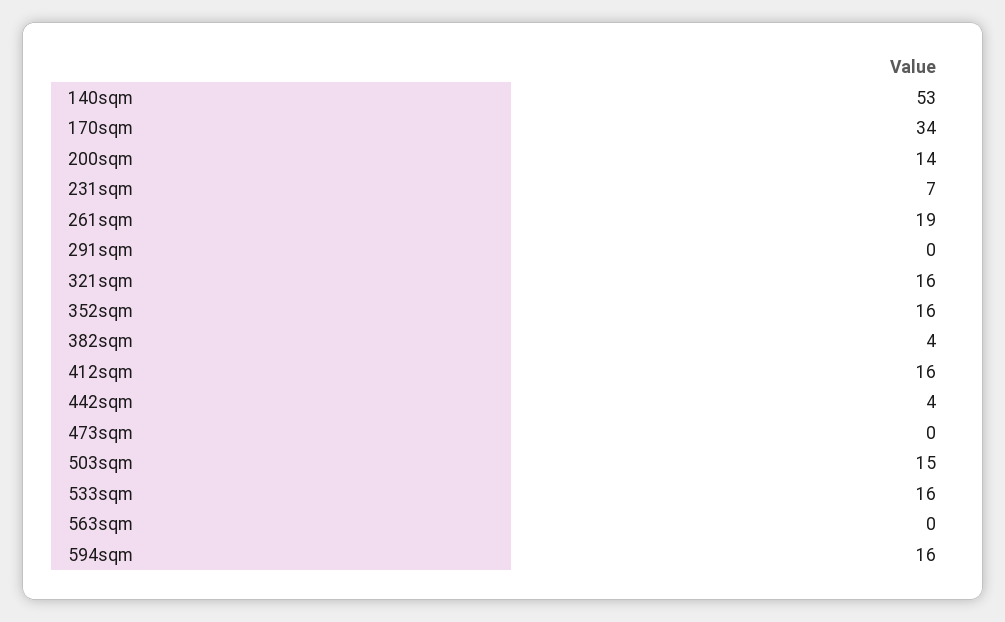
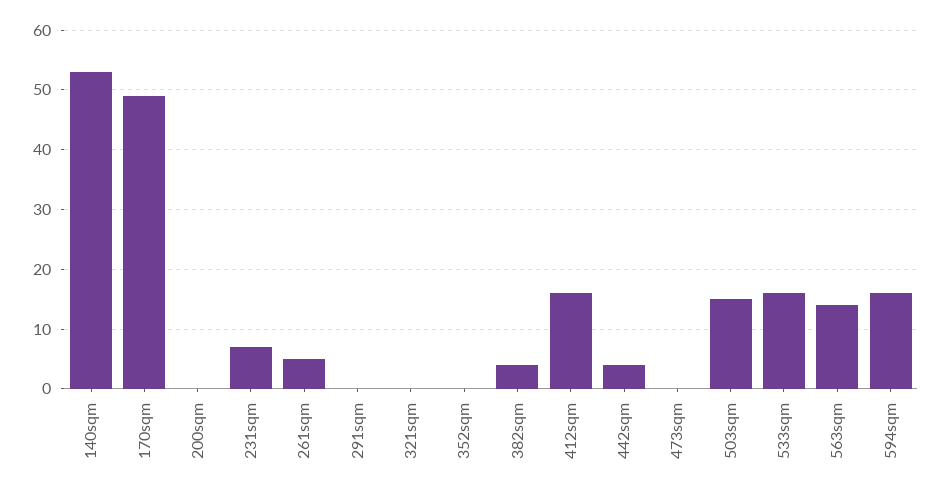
  {
    "140sqm": 53,
-   "170sqm": 34,
+   "170sqm": 50,
-   "200sqm": 14,
+   "200sqm": 0,
    "231sqm": 7,
-   "261sqm": 19,
+   "261sqm": 5,
    "291sqm": 0,
-   "321sqm": 16,
+   "321sqm": 0,
-   "352sqm": 16,
+   "352sqm": 0,
    "382sqm": 4,
    "412sqm": 16,
    "442sqm": 4,
    "473sqm": 0,
    "503sqm": 15,
    "533sqm": 16,
-   "563sqm": 0,
+   "563sqm": 15,
    "594sqm": 16
  }

